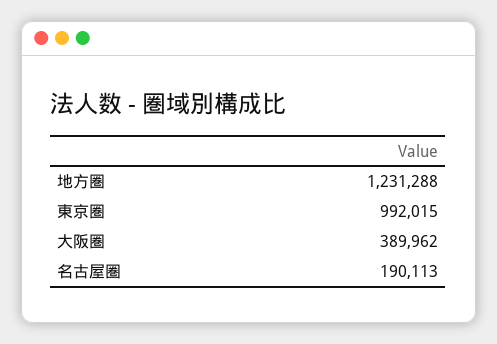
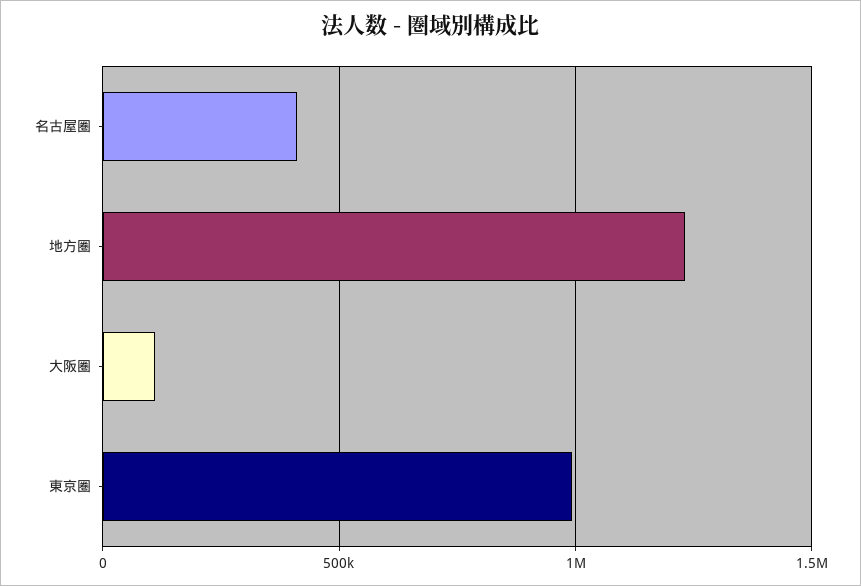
  {
    "地方圏": 1231288,
    "東京圏": 992015,
-   "大阪圏": 389962,
+   "大阪圏": 100000,
-   "名古屋圏": 190113
+   "名古屋圏": 400000
  }

